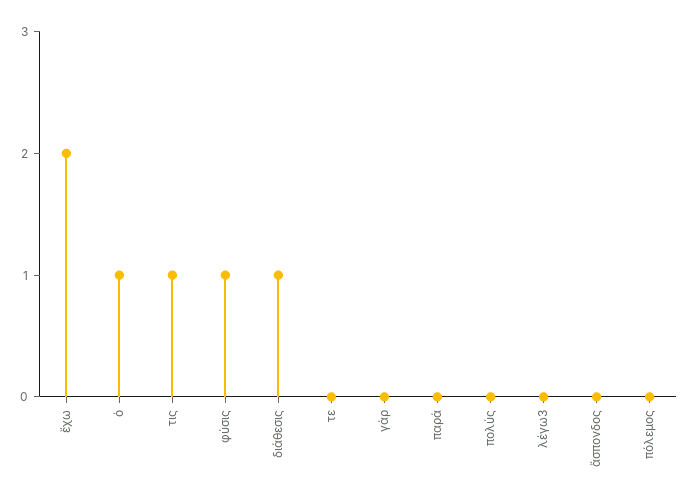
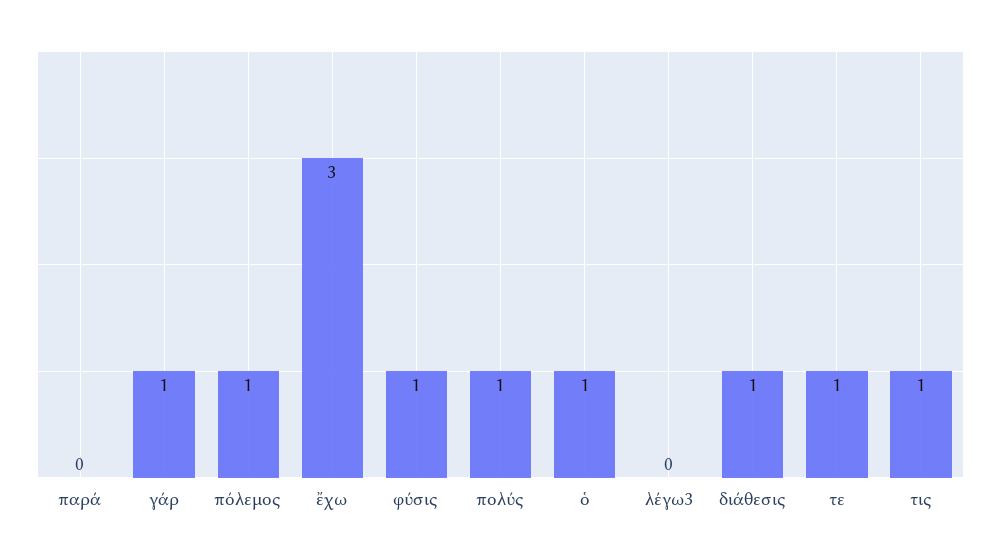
  {
-   "ἔχω": 2,
+   "ἔχω": 3,
    "ὁ": 1,
    "τις": 1,
    "φύσις": 1,
    "διάθεσις": 1,
-   "τε": 0,
+   "τε": 1,
-   "γάρ": 0,
+   "γάρ": 1,
    "παρά": 0,
-   "πολύς": 0,
+   "πολύς": 1,
    "λέγω3": 0,
-   "ἄσπονδος": 0,
-   "πόλεμος": 0
+   "πόλεμος": 1
  }

